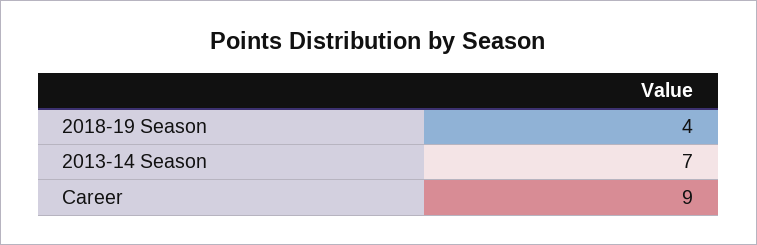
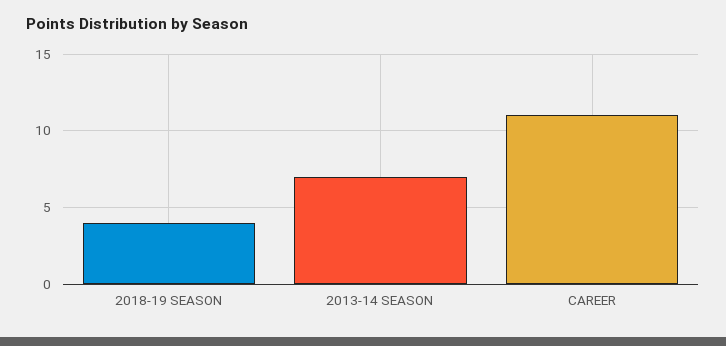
  {
    "2018-19 Season": 4,
    "2013-14 Season": 7,
-   "Career": 9
+   "Career": 11
  }

